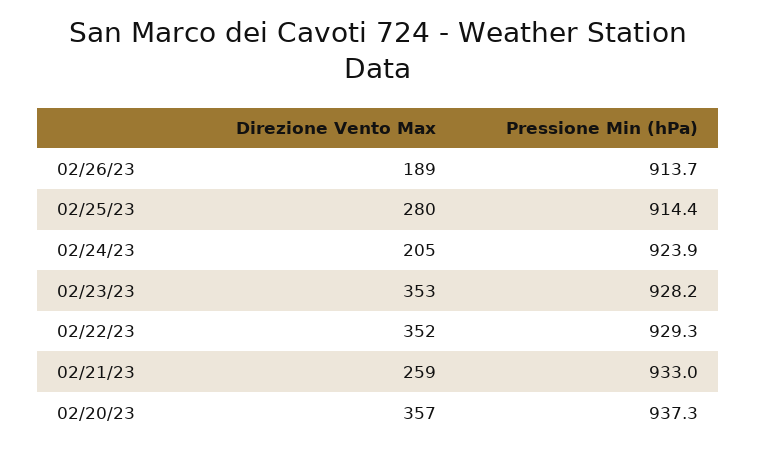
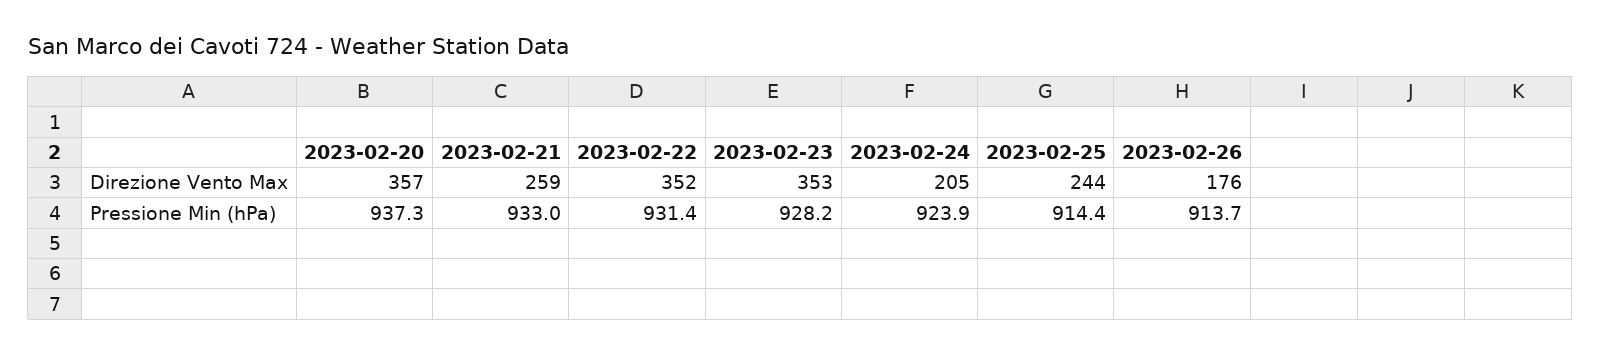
  {
    "Direzione Vento Max": {
-     "02/26/23": 189,
+     "02/26/23": 176,
-     "02/25/23": 280,
+     "02/25/23": 244,
      "02/24/23": 205,
      "02/23/23": 353,
      "02/22/23": 352,
      "02/21/23": 259,
      "02/20/23": 357
    },
    "Pressione Min (hPa)": {
      "02/26/23": 913.7,
      "02/25/23": 914.4,
      "02/24/23": 923.9,
      "02/23/23": 928.2,
-     "02/22/23": 929.3,
+     "02/22/23": 931.4,
      "02/21/23": 933,
      "02/20/23": 937.3
    }
  }

